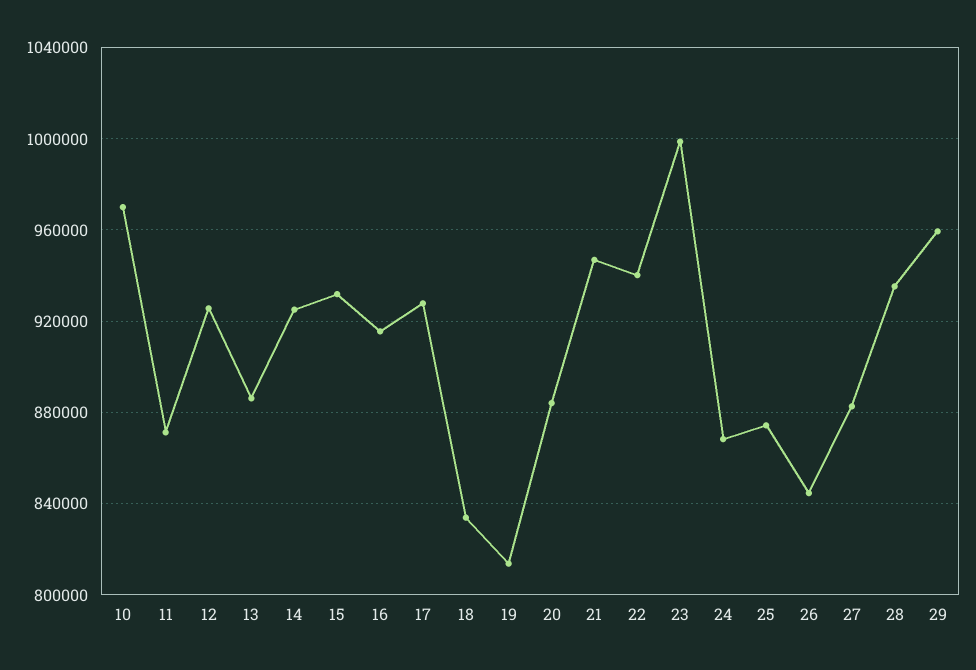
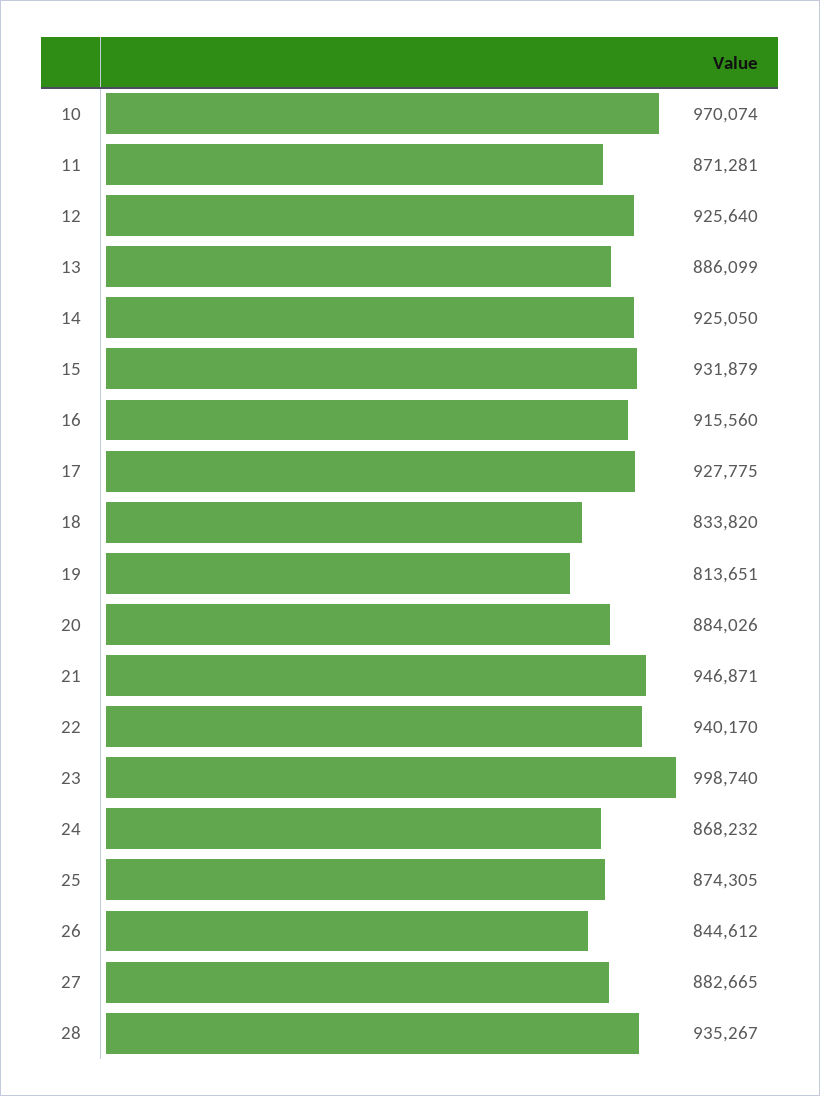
  {
    "10": 970074,
    "11": 871281,
    "12": 925640,
    "13": 886099,
    "14": 925050,
    "15": 931879,
    "16": 915560,
    "17": 927775,
    "18": 833820,
    "19": 813651,
    "20": 884026,
    "21": 946871,
    "22": 940170,
    "23": 998740,
    "24": 868232,
    "25": 874305,
    "26": 844612,
    "27": 882665,
-   "28": 935267,
+   "28": 935267
-   "29": 960000
  }

